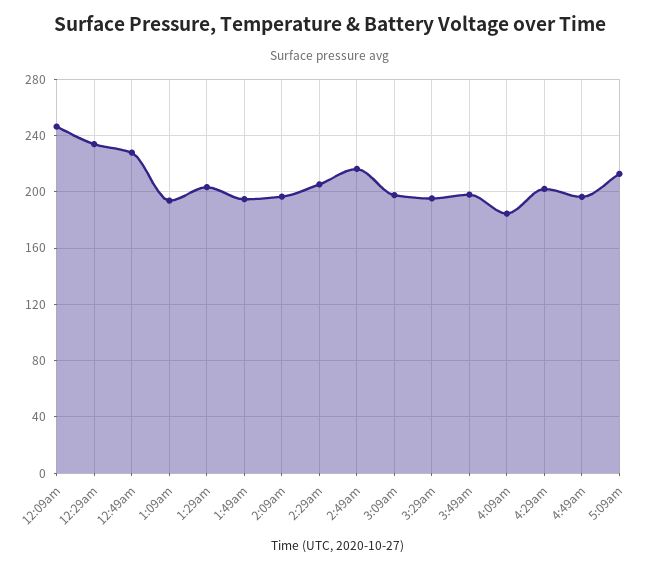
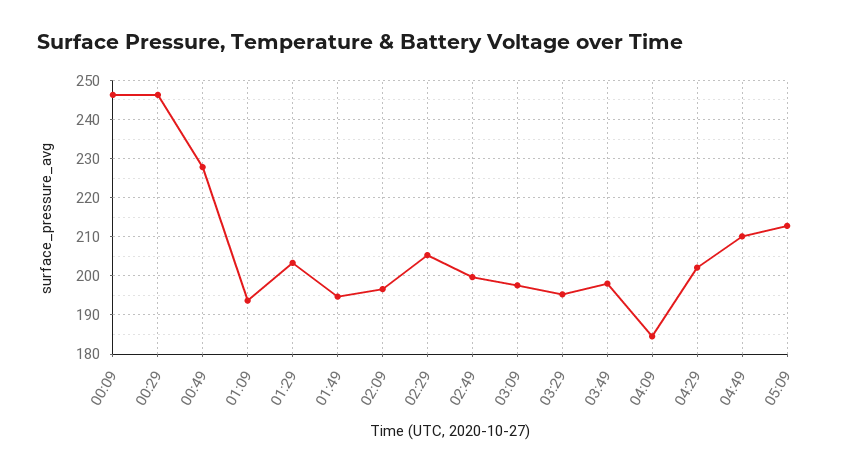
  {
    "12:09am": 246,
-   "12:29am": 235,
+   "12:29am": 246,
    "12:49am": 228,
    "1:09am": 194,
    "1:29am": 204,
    "1:49am": 194,
    "2:09am": 196,
    "2:29am": 206,
-   "2:49am": 215,
+   "2:49am": 200,
    "3:09am": 198,
    "3:29am": 196,
    "3:49am": 198,
    "4:09am": 184,
    "4:29am": 202,
-   "4:49am": 195,
+   "4:49am": 210,
    "5:09am": 212
  }

